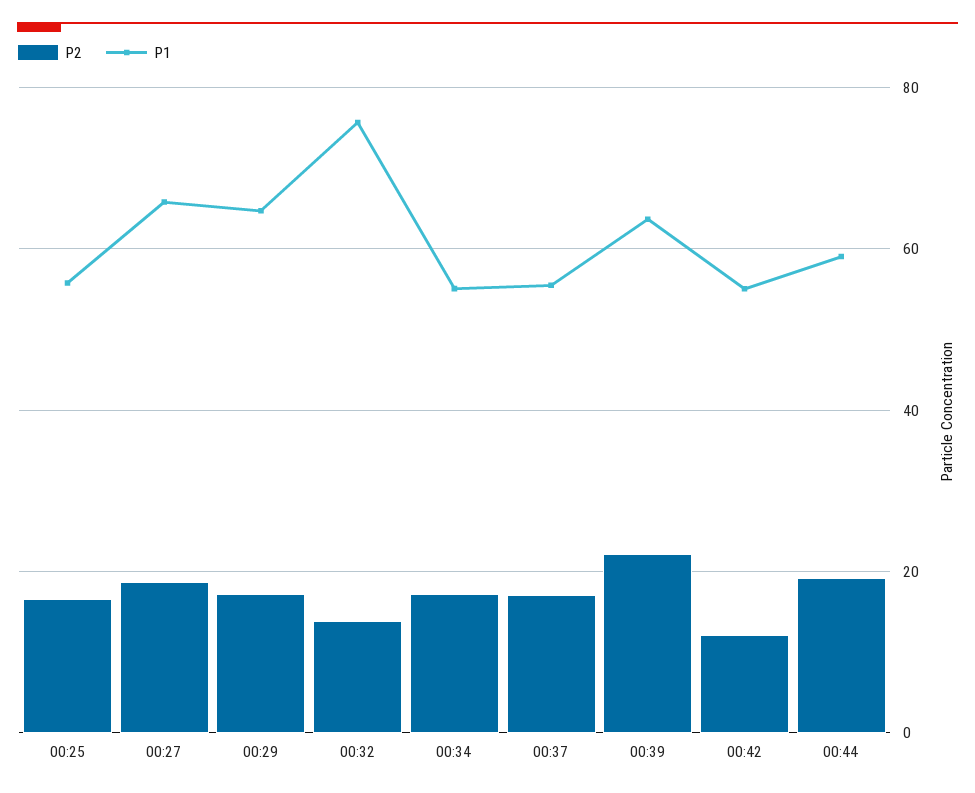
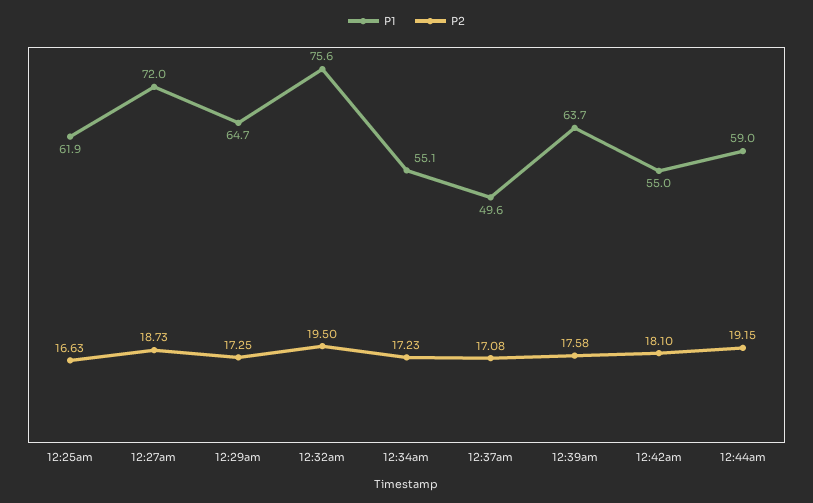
  {
    "P2": {
      "00:25": 16.63,
      "00:27": 18.73,
      "00:29": 17.25,
-     "00:32": 14,
+     "00:32": 19.5,
      "00:34": 17.23,
      "00:37": 17.08,
-     "00:39": 22,
+     "00:39": 17.58,
-     "00:42": 12,
+     "00:42": 18.1,
      "00:44": 19.15
    },
    "P1": {
-     "00:25": 56,
+     "00:25": 61.9,
-     "00:27": 66,
+     "00:27": 72,
      "00:29": 64.7,
      "00:32": 75.6,
      "00:34": 55.1,
-     "00:37": 56,
+     "00:37": 49.6,
      "00:39": 63.7,
      "00:42": 55,
      "00:44": 59
    }
  }

